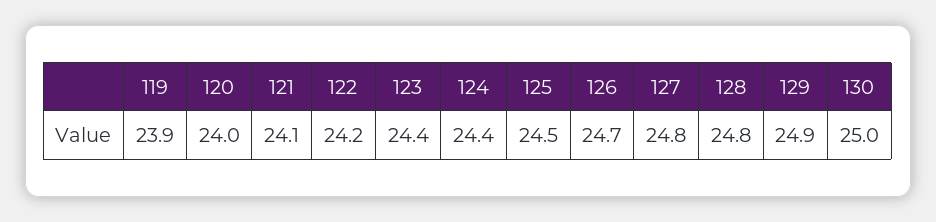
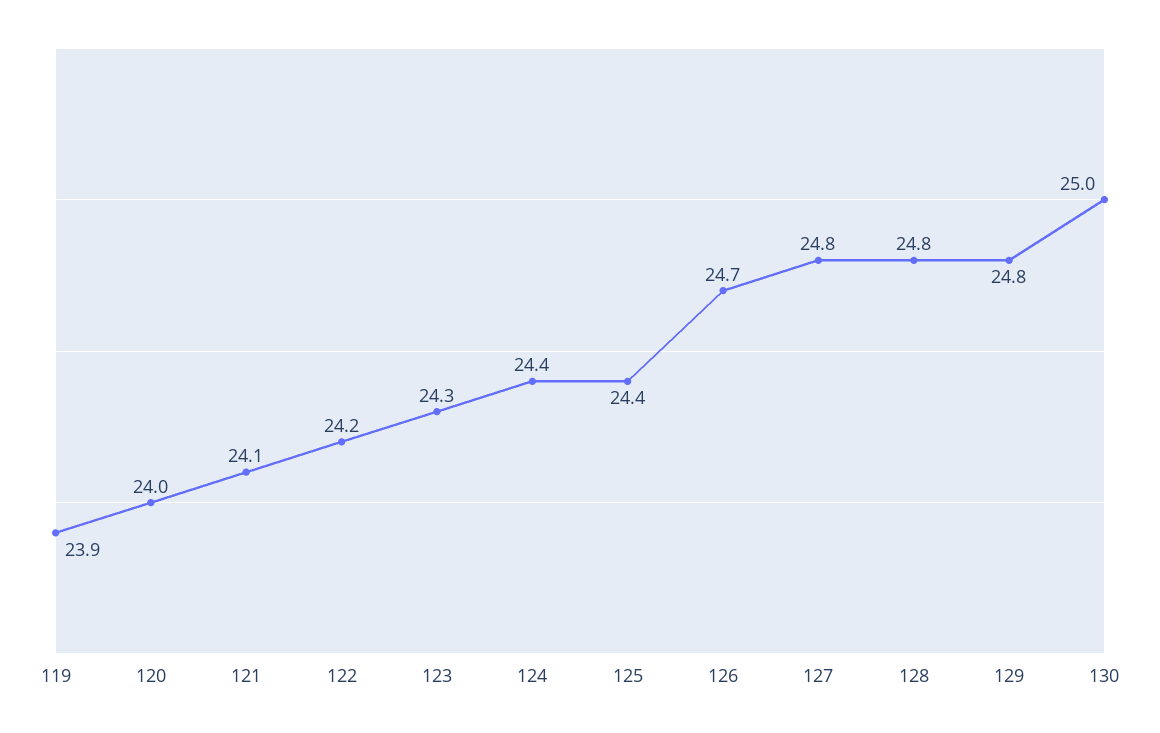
  {
    "119": 23.9,
    "120": 24,
    "121": 24.1,
    "122": 24.2,
-   "123": 24.4,
+   "123": 24.3,
    "124": 24.4,
-   "125": 24.5,
+   "125": 24.4,
    "126": 24.7,
    "127": 24.8,
    "128": 24.8,
-   "129": 24.9,
+   "129": 24.8,
    "130": 25
  }

